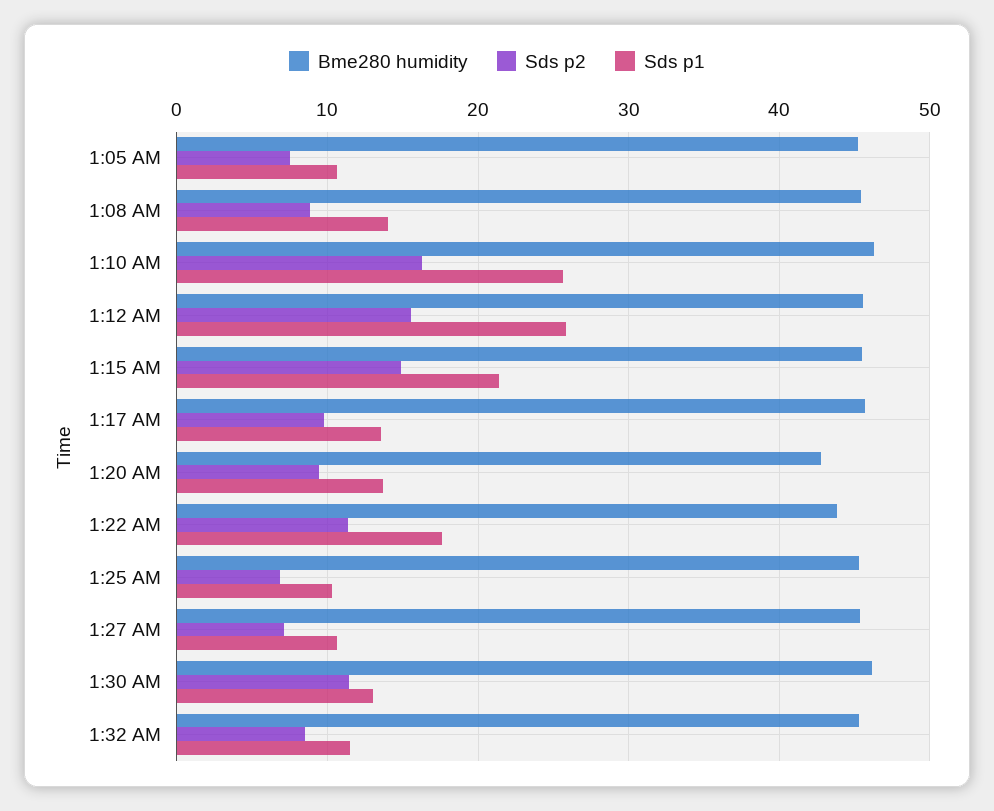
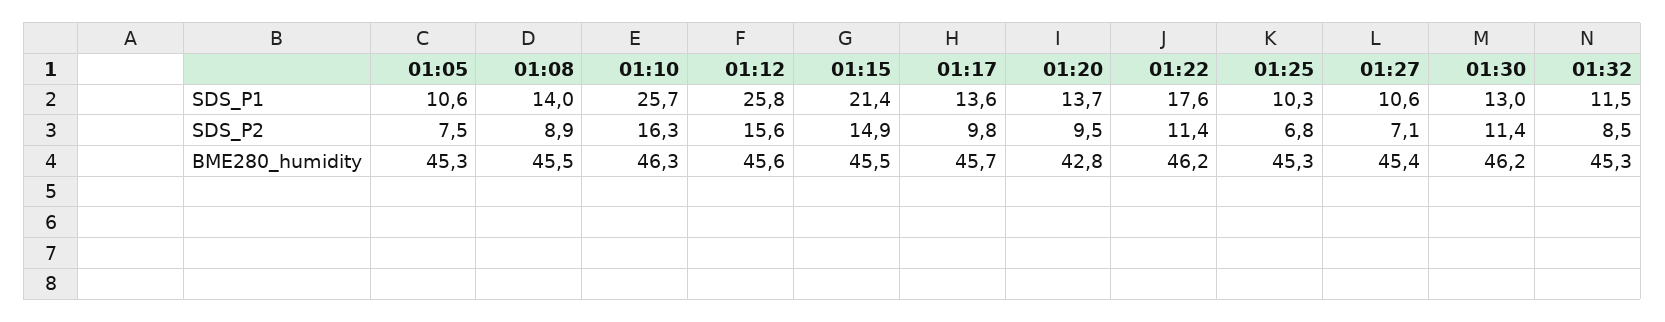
  {
    "Bme280 humidity": {
      "1:05 AM": 45.3,
      "1:08 AM": 45.5,
      "1:10 AM": 46.3,
      "1:12 AM": 45.6,
      "1:15 AM": 45.5,
      "1:17 AM": 45.7,
      "1:20 AM": 42.8,
-     "1:22 AM": 44,
+     "1:22 AM": 46.2,
      "1:25 AM": 45.3,
      "1:27 AM": 45.4,
      "1:30 AM": 46.2,
      "1:32 AM": 45.3
    },
    "Sds p2": {
      "1:05 AM": 7.5,
      "1:08 AM": 8.9,
      "1:10 AM": 16.3,
      "1:12 AM": 15.6,
      "1:15 AM": 14.9,
      "1:17 AM": 9.8,
      "1:20 AM": 9.5,
      "1:22 AM": 11.4,
      "1:25 AM": 6.8,
      "1:27 AM": 7.1,
      "1:30 AM": 11.4,
      "1:32 AM": 8.5
    },
    "Sds p1": {
      "1:05 AM": 10.6,
      "1:08 AM": 14,
      "1:10 AM": 25.7,
      "1:12 AM": 25.8,
      "1:15 AM": 21.4,
      "1:17 AM": 13.6,
      "1:20 AM": 13.7,
      "1:22 AM": 17.6,
      "1:25 AM": 10.3,
      "1:27 AM": 10.6,
      "1:30 AM": 13,
      "1:32 AM": 11.5
    }
  }

